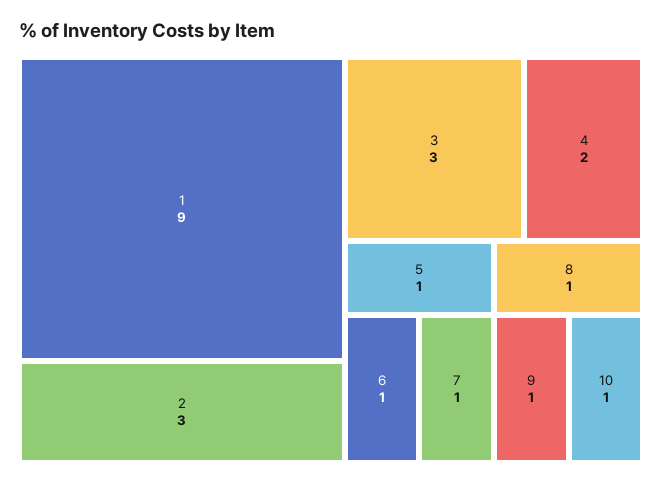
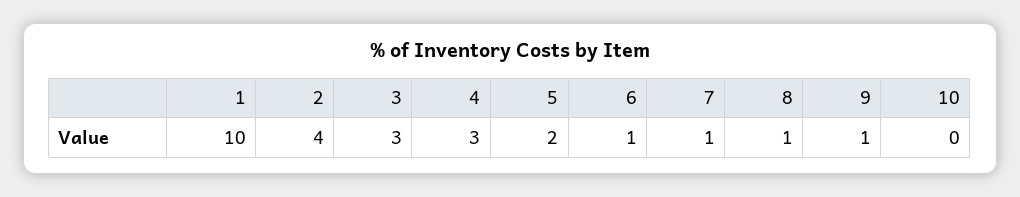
  {
-   "1": 9,
+   "1": 10,
-   "2": 3,
+   "2": 4,
    "3": 3,
-   "4": 2,
+   "4": 3,
-   "5": 1,
+   "5": 2,
    "6": 1,
    "7": 1,
    "8": 1,
    "9": 1,
-   "10": 1
+   "10": 0
  }

